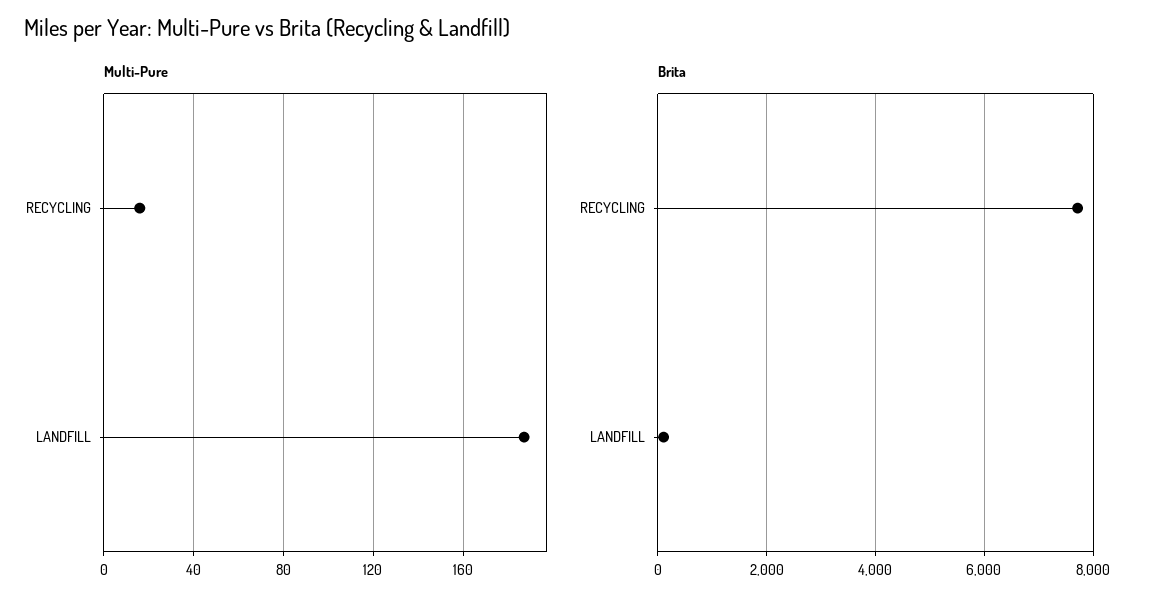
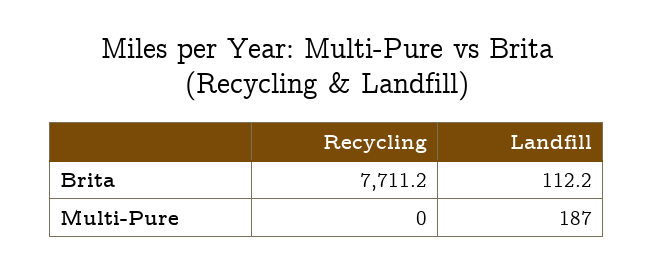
  {
    "Multi-Pure": {
-     "RECYCLING": 15,
+     "RECYCLING": 0,
      "LANDFILL": 187
    },
    "Brita": {
      "RECYCLING": 7711.2,
      "LANDFILL": 112.2
    }
  }

